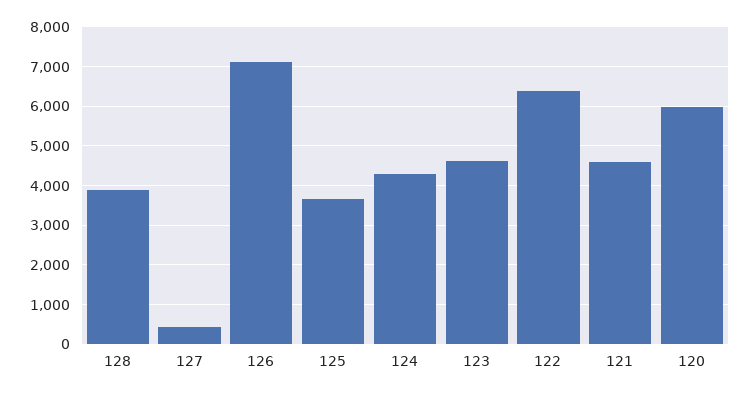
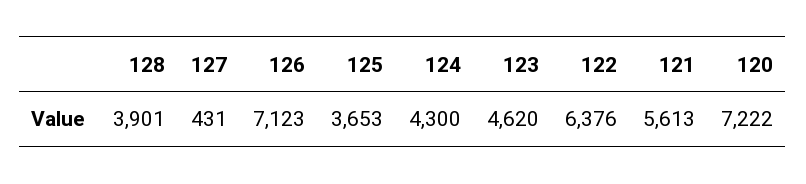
  {
    "128": 3901,
    "127": 431,
    "126": 7123,
    "125": 3653,
    "124": 4300,
    "123": 4620,
    "122": 6376,
-   "121": 4600,
+   "121": 5613,
-   "120": 6000
+   "120": 7222
  }

